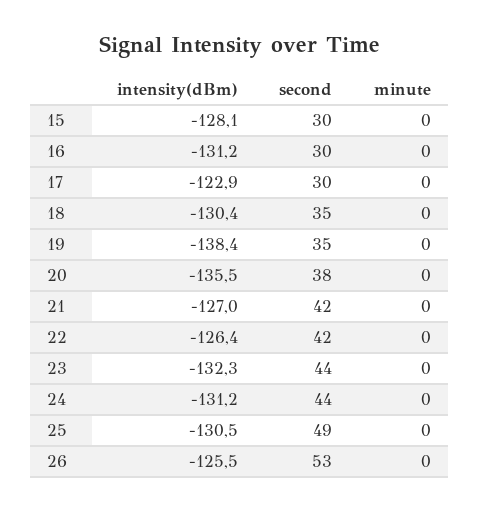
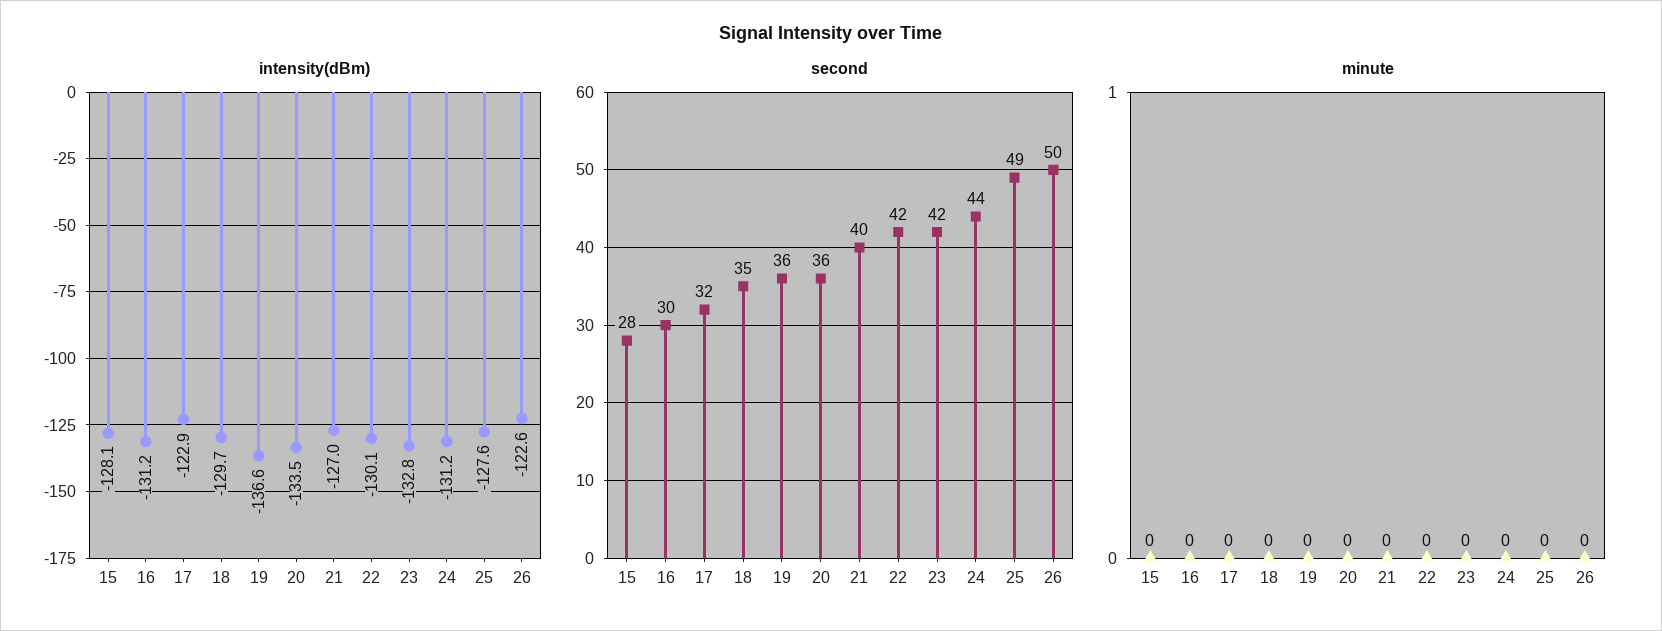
  {
    "intensity(dBm)": {
      "15": -128.1,
      "16": -131.2,
      "17": -122.9,
-     "18": -130.4,
+     "18": -129.7,
-     "19": -138.4,
+     "19": -136.6,
-     "20": -135.5,
+     "20": -133.5,
      "21": -127,
-     "22": -126.4,
+     "22": -130.1,
-     "23": -132.3,
+     "23": -132.8,
      "24": -131.2,
-     "25": -130.5,
+     "25": -127.6,
-     "26": -125.5
+     "26": -122.6
    },
    "second": {
-     "15": 30,
+     "15": 28,
      "16": 30,
-     "17": 30,
+     "17": 32,
      "18": 35,
-     "19": 35,
+     "19": 36,
-     "20": 38,
+     "20": 36,
-     "21": 42,
+     "21": 40,
      "22": 42,
-     "23": 44,
+     "23": 42,
      "24": 44,
      "25": 49,
-     "26": 53
+     "26": 50
    },
    "minute": {
      "15": 0,
      "16": 0,
      "17": 0,
      "18": 0,
      "19": 0,
      "20": 0,
      "21": 0,
      "22": 0,
      "23": 0,
      "24": 0,
      "25": 0,
      "26": 0
    }
  }

